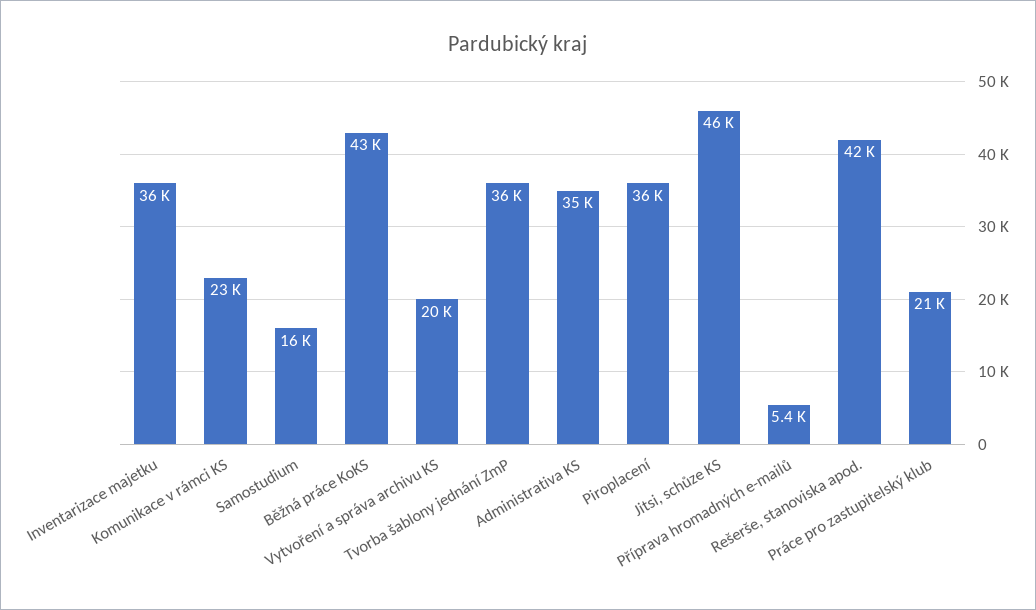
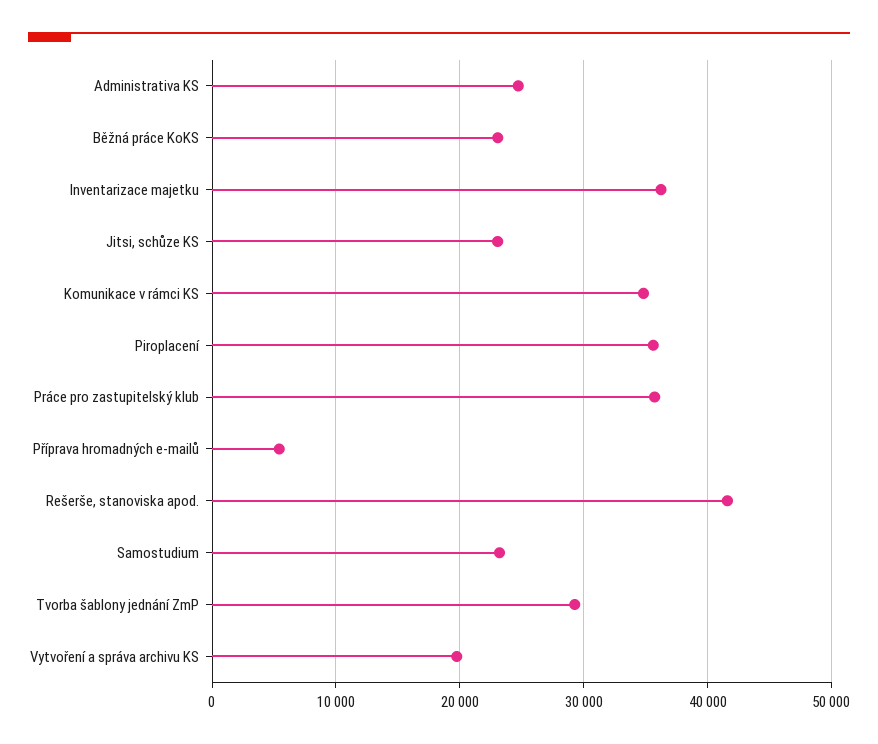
  {
    "Inventarizace majetku": 36000,
-   "Komunikace v rámci KS": 23000,
+   "Komunikace v rámci KS": 35000,
-   "Samostudium": 16000,
+   "Samostudium": 23000,
-   "Běžná práce KoKS": 43000,
+   "Běžná práce KoKS": 23000,
    "Vytvoření a správa archivu KS": 20000,
-   "Tvorba šablony jednání ZmP": 36000,
+   "Tvorba šablony jednání ZmP": 29000,
-   "Administrativa KS": 35000,
+   "Administrativa KS": 25000,
    "Piroplacení": 36000,
-   "Jitsi, schůze KS": 46000,
+   "Jitsi, schůze KS": 23000,
    "Příprava hromadných e-mailů": 5400,
    "Rešerše, stanoviska apod.": 42000,
-   "Práce pro zastupitelský klub": 21000
+   "Práce pro zastupitelský klub": 36000
  }

